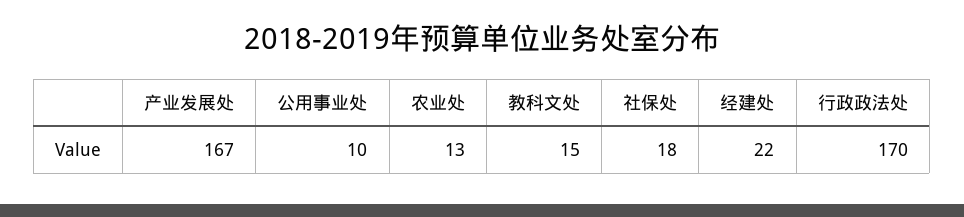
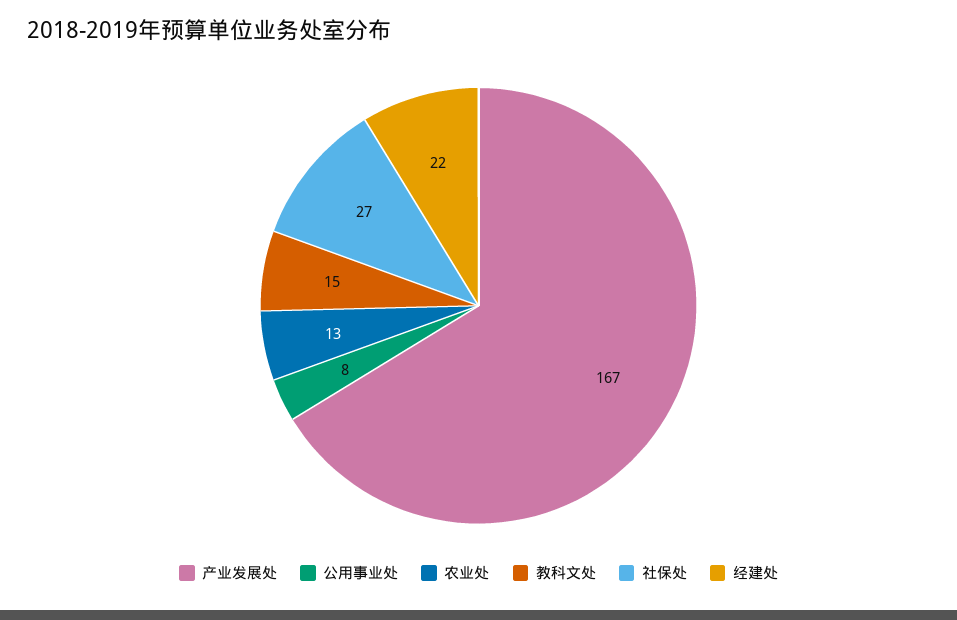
  {
    "产业发展处": 167,
-   "公用事业处": 10,
+   "公用事业处": 8,
    "农业处": 13,
    "教科文处": 15,
-   "社保处": 18,
+   "社保处": 27,
-   "经建处": 22,
+   "经建处": 22
-   "行政政法处": 170
  }

